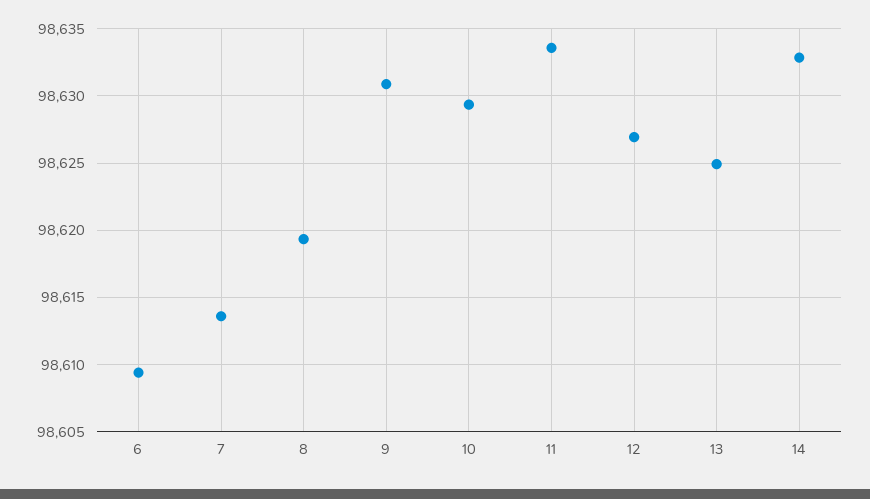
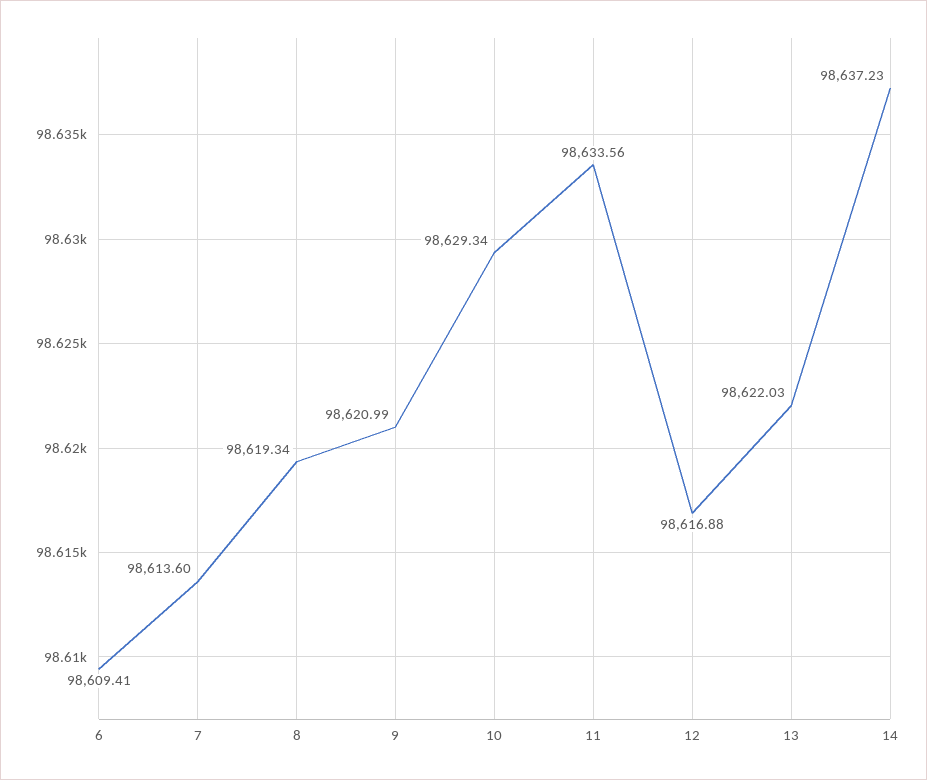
  {
    "6": 98609.41,
    "7": 98613.6,
    "8": 98619.34,
-   "9": 98631,
+   "9": 98620.99,
    "10": 98629.34,
    "11": 98633.56,
-   "12": 98627,
+   "12": 98616.88,
-   "13": 98625,
+   "13": 98622.03,
-   "14": 98633
+   "14": 98637.23
  }

